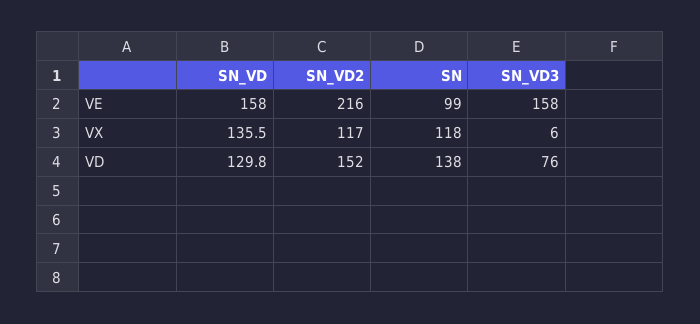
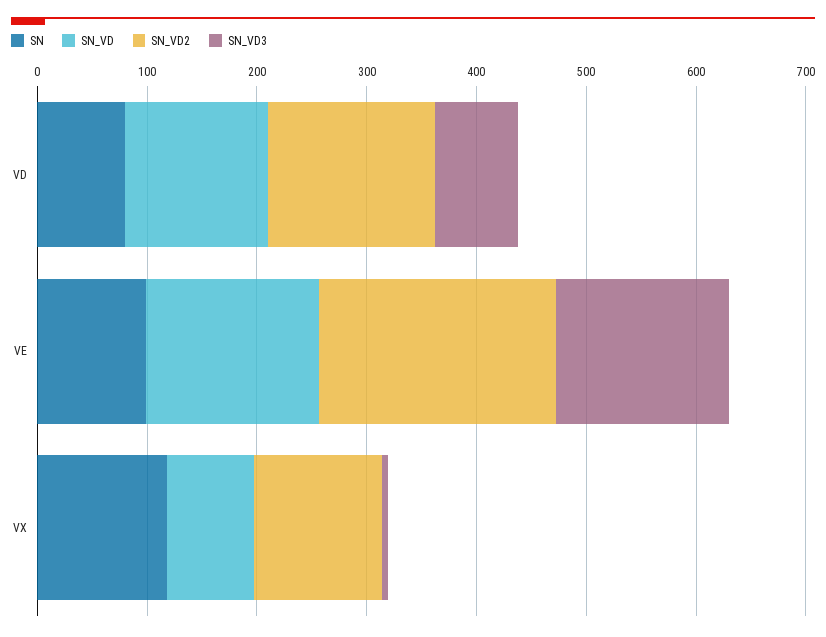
  {
    "SN_VD": {
      "VE": 158,
-     "VX": 135.5,
+     "VX": 80,
      "VD": 129.8
    },
    "SN_VD2": {
      "VE": 216,
      "VX": 117,
      "VD": 152
    },
    "SN": {
      "VE": 99,
      "VX": 118,
-     "VD": 138
+     "VD": 80
    },
    "SN_VD3": {
      "VE": 158,
      "VX": 6,
      "VD": 76
    }
  }

